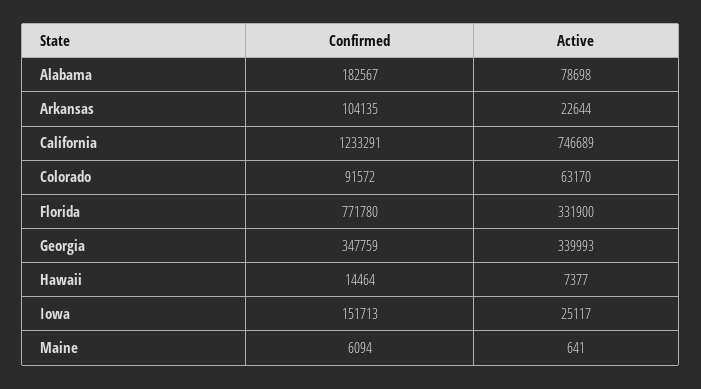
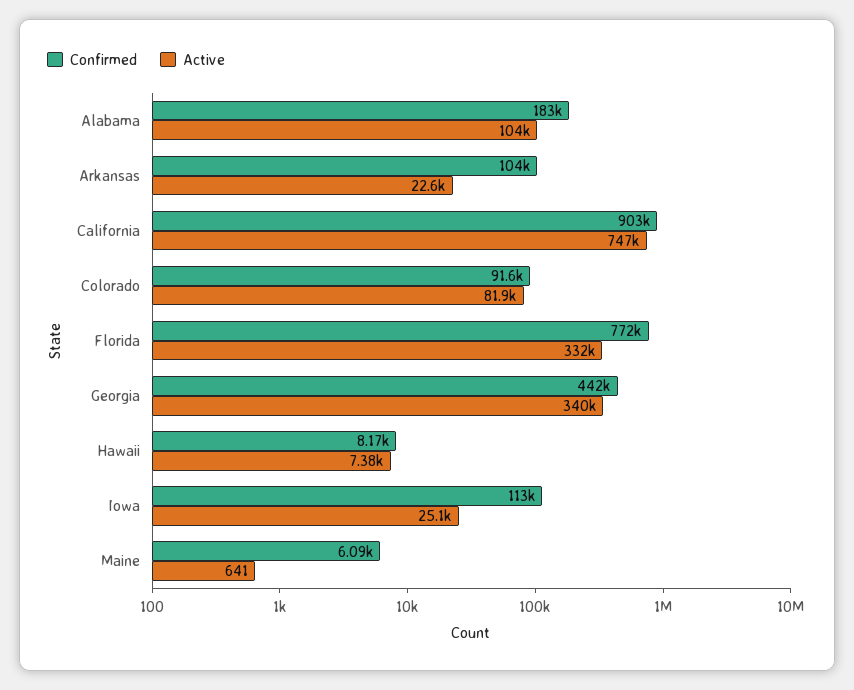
  {
    "Confirmed": {
      "Alabama": 182567,
      "Arkansas": 104135,
-     "California": 1233291,
+     "California": 903000,
      "Colorado": 91572,
      "Florida": 771780,
-     "Georgia": 347759,
+     "Georgia": 442000,
-     "Hawaii": 14464,
+     "Hawaii": 8170,
-     "Iowa": 151713,
+     "Iowa": 113000,
      "Maine": 6094
    },
    "Active": {
-     "Alabama": 78698,
+     "Alabama": 104000,
      "Arkansas": 22644,
      "California": 746689,
-     "Colorado": 63170,
+     "Colorado": 81900,
      "Florida": 331900,
      "Georgia": 339993,
      "Hawaii": 7377,
      "Iowa": 25117,
      "Maine": 641
    }
  }

